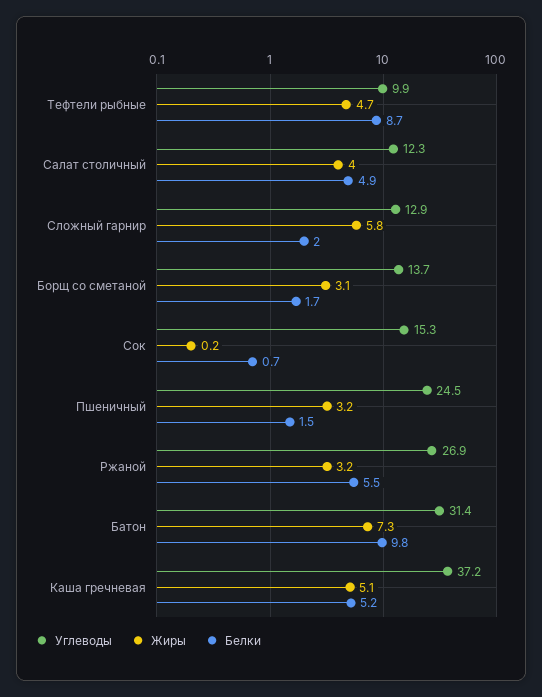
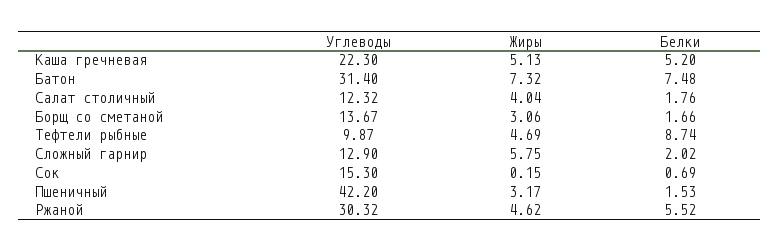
  {
    "Углеводы": {
      "Тефтели рыбные": 9.87,
      "Салат столичный": 12.32,
      "Сложный гарнир": 12.9,
      "Борщ со сметаной": 13.67,
      "Сок": 15.3,
-     "Пшеничный": 24.5,
+     "Пшеничный": 42.2,
-     "Ржаной": 26.9,
+     "Ржаной": 30.32,
      "Батон": 31.4,
-     "Каша гречневая": 37.2
+     "Каша гречневая": 22.3
    },
    "Жиры": {
      "Тефтели рыбные": 4.69,
      "Салат столичный": 4.04,
      "Сложный гарнир": 5.75,
      "Борщ со сметаной": 3.06,
      "Сок": 0.15,
      "Пшеничный": 3.17,
-     "Ржаной": 3.2,
+     "Ржаной": 4.62,
      "Батон": 7.32,
      "Каша гречневая": 5.13
    },
    "Белки": {
      "Тефтели рыбные": 8.74,
-     "Салат столичный": 4.9,
+     "Салат столичный": 1.76,
      "Сложный гарнир": 2.02,
      "Борщ со сметаной": 1.66,
      "Сок": 0.69,
      "Пшеничный": 1.53,
      "Ржаной": 5.52,
-     "Батон": 9.8,
+     "Батон": 7.48,
      "Каша гречневая": 5.2
    }
  }

